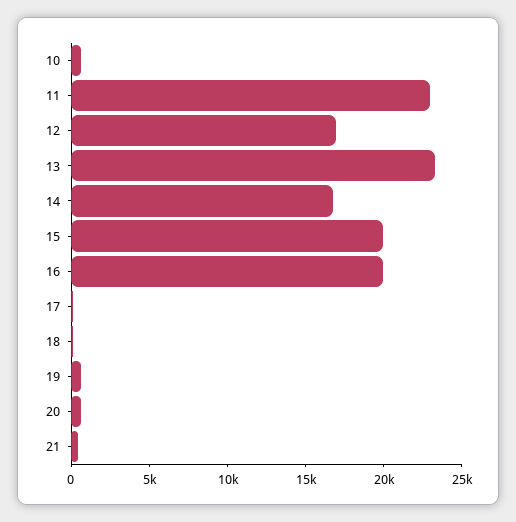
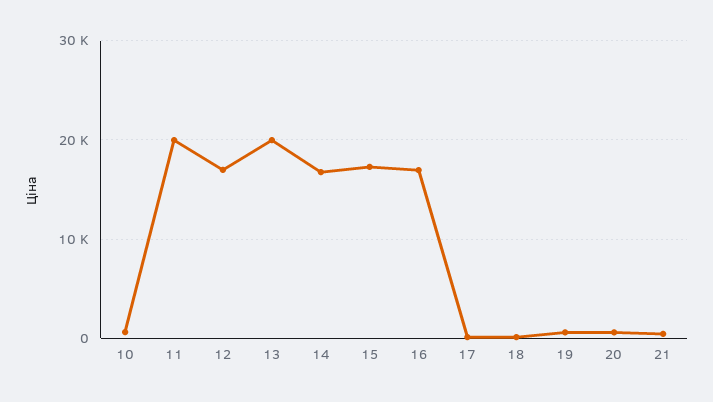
  {
    "10": 1000,
-   "11": 23000,
+   "11": 20000,
    "12": 17000,
-   "13": 23000,
+   "13": 20000,
    "14": 17000,
-   "15": 20000,
+   "15": 17000,
-   "16": 20000,
+   "16": 17000,
    "17": 0,
    "18": 0,
    "19": 1000,
    "20": 1000,
    "21": 0
  }

